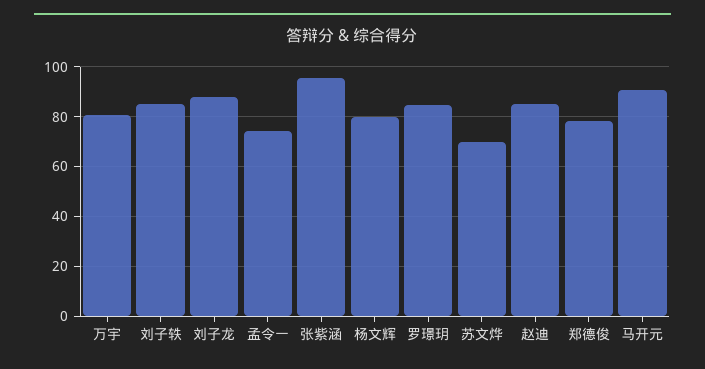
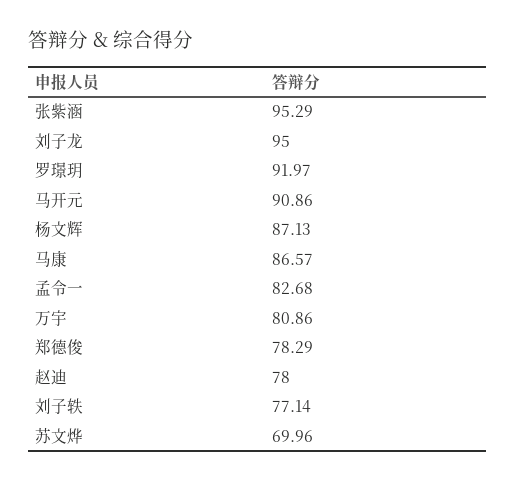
  {
    "万宇": 80.86,
-   "刘子轶": 85,
+   "刘子轶": 77.14,
-   "刘子龙": 87.5,
+   "刘子龙": 95,
-   "孟令一": 75,
+   "孟令一": 82.68,
    "张紫涵": 95.29,
-   "杨文辉": 80,
+   "杨文辉": 87.13,
-   "罗璟玥": 85,
+   "罗璟玥": 91.97,
    "苏文烨": 69.96,
-   "赵迪": 85,
+   "赵迪": 78,
    "郑德俊": 78.29,
-   "马开元": 90.86
+   "马开元": 90.86,
+   "马康": 86.57
  }

